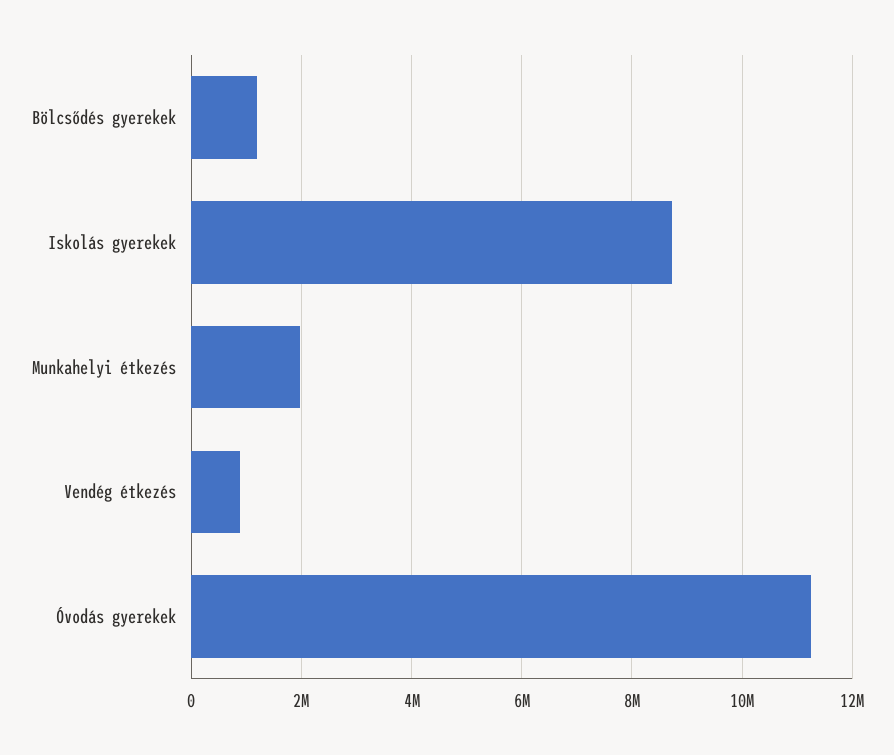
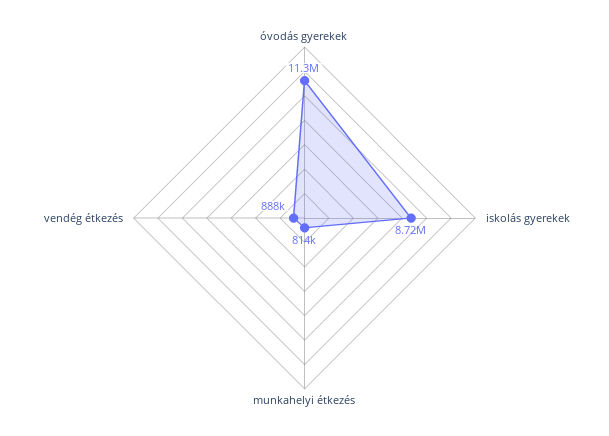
  {
-   "Bölcsődés gyerekek": 1200000,
    "Iskolás gyerekek": 8720000,
-   "Munkahelyi étkezés": 2000000,
+   "Munkahelyi étkezés": 814000,
    "Vendég étkezés": 888000,
    "Óvodás gyerekek": 11300000
  }

